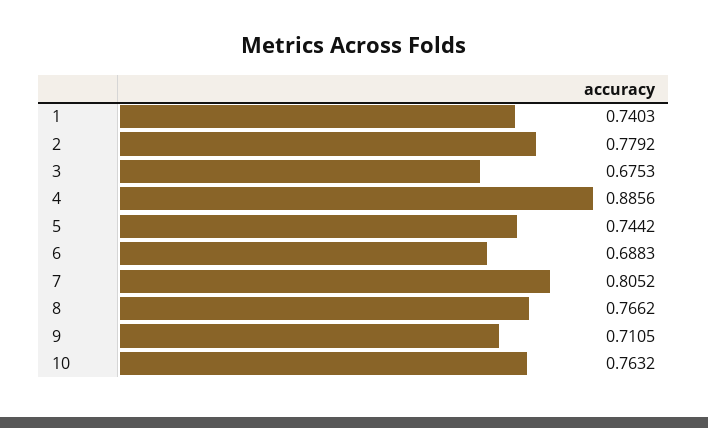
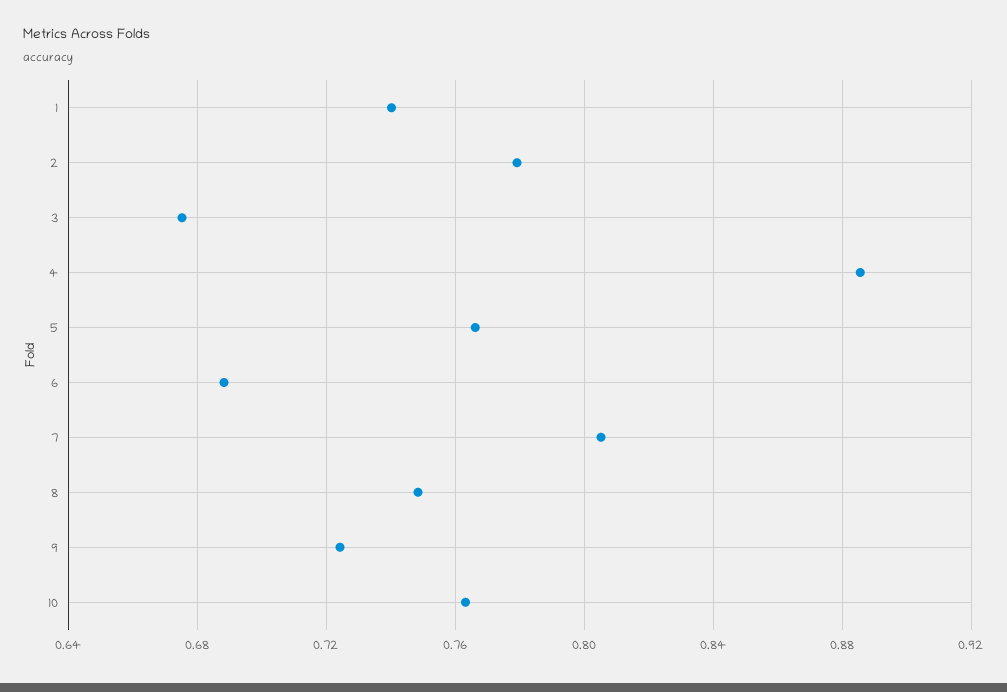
  {
    "1": 0.7403,
    "2": 0.7792,
    "3": 0.6753,
    "4": 0.8856,
-   "5": 0.7442,
+   "5": 0.765,
    "6": 0.6883,
    "7": 0.8052,
-   "8": 0.7662,
+   "8": 0.75,
-   "9": 0.7105,
+   "9": 0.725,
    "10": 0.7632
  }

